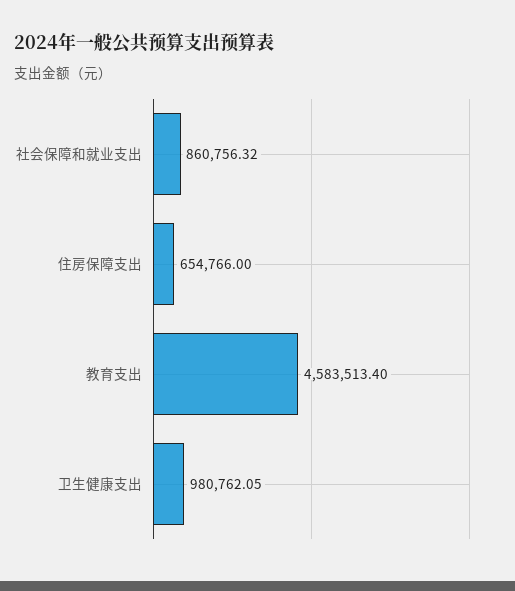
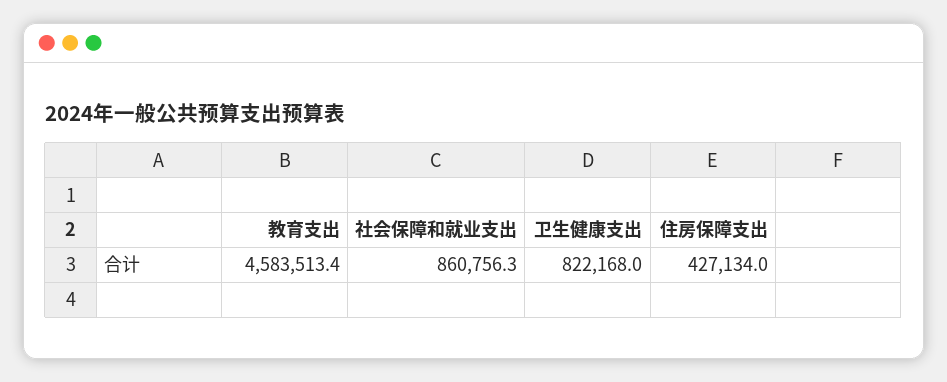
  {
    "社会保障和就业支出": 860756.32,
-   "住房保障支出": 654766,
+   "住房保障支出": 427134,
    "教育支出": 4583513.4,
-   "卫生健康支出": 980762.05
+   "卫生健康支出": 822168
  }

